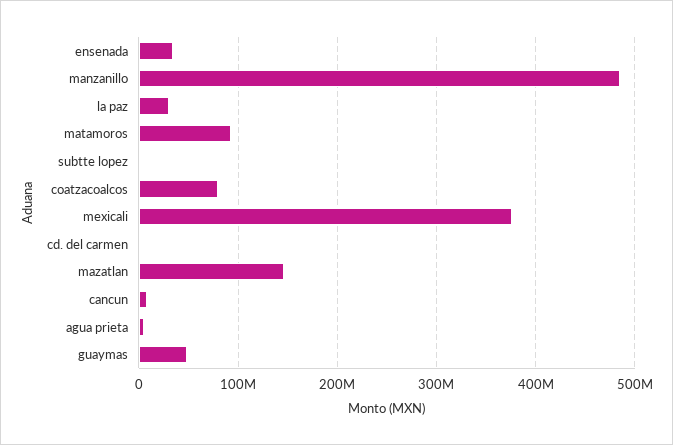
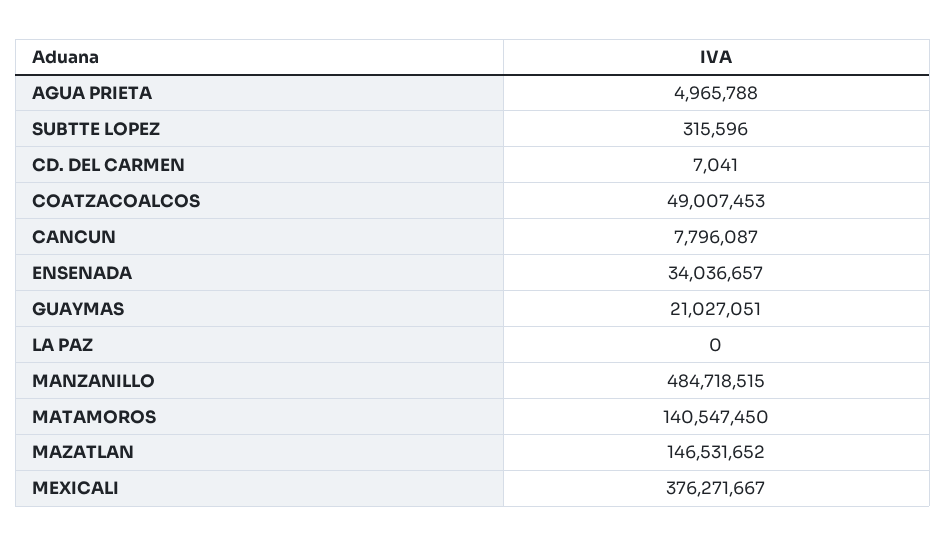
  {
    "ensenada": 34036657,
    "manzanillo": 484718515,
-   "la paz": 30000000,
+   "la paz": 0,
-   "matamoros": 90000000,
+   "matamoros": 140547450,
    "subtte lopez": 315596,
-   "coatzacoalcos": 80000000,
+   "coatzacoalcos": 49007453,
    "mexicali": 376271667,
    "cd. del carmen": 7041,
    "mazatlan": 146531652,
    "cancun": 7796087,
    "agua prieta": 4965788,
-   "guaymas": 50000000
+   "guaymas": 21027051
  }

